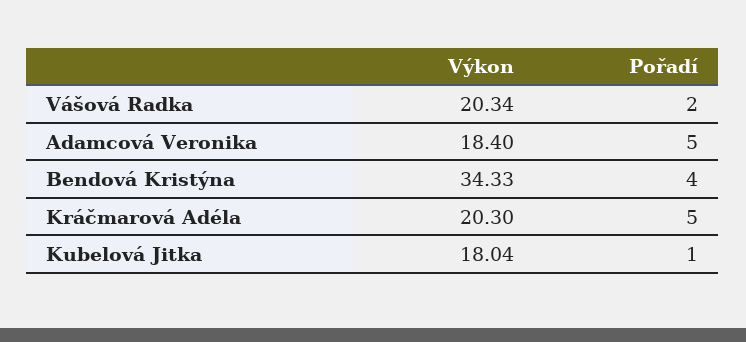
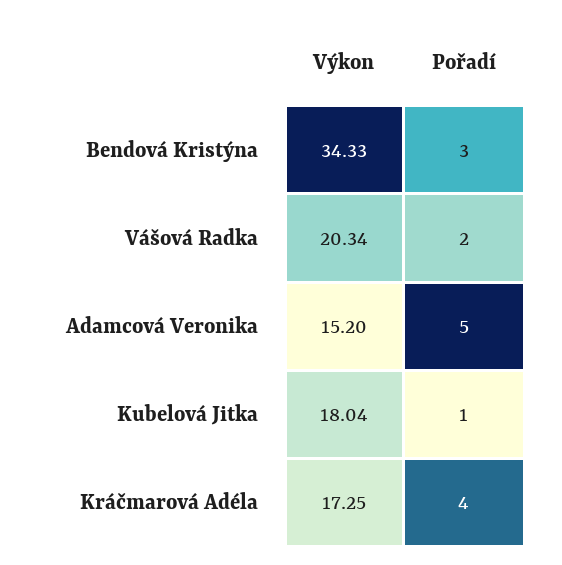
  {
    "Výkon": {
      "Vášová Radka": 20.34,
-     "Adamcová Veronika": 18.4,
+     "Adamcová Veronika": 15.2,
      "Bendová Kristýna": 34.33,
-     "Kráčmarová Adéla": 20.3,
+     "Kráčmarová Adéla": 17.25,
      "Kubelová Jitka": 18.04
    },
    "Pořadí": {
      "Vášová Radka": 2,
      "Adamcová Veronika": 5,
-     "Bendová Kristýna": 4,
+     "Bendová Kristýna": 3,
-     "Kráčmarová Adéla": 5,
+     "Kráčmarová Adéla": 4,
      "Kubelová Jitka": 1
    }
  }

